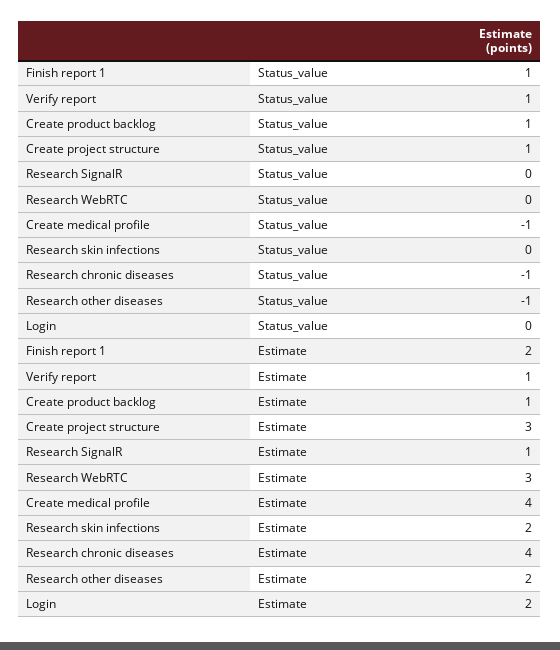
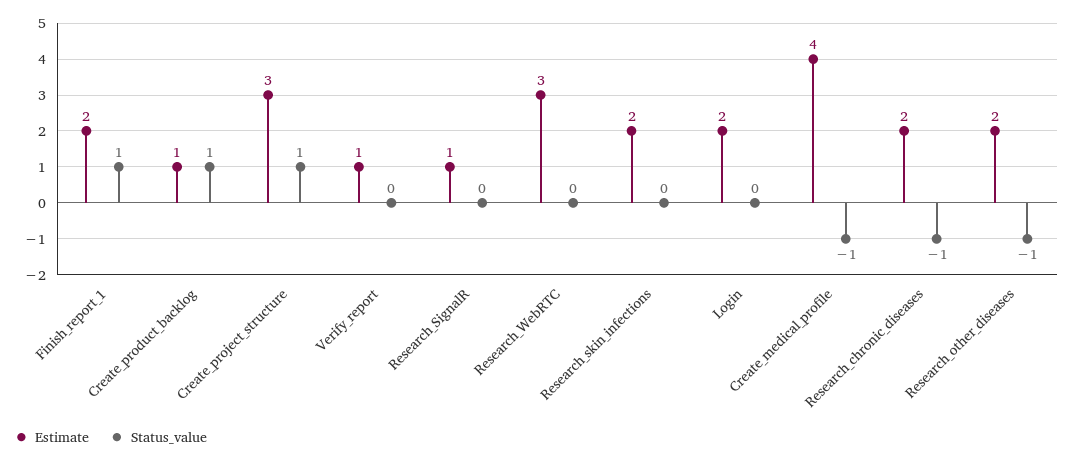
  {
    "Status_value": {
      "Finish report 1": 1,
-     "Verify report": 1,
+     "Verify report": 0,
      "Create product backlog": 1,
      "Create project structure": 1,
      "Research SignalR": 0,
      "Research WebRTC": 0,
      "Create medical profile": -1,
      "Research skin infections": 0,
      "Research chronic diseases": -1,
      "Research other diseases": -1,
      "Login": 0
    },
    "Estimate": {
      "Finish report 1": 2,
      "Verify report": 1,
      "Create product backlog": 1,
      "Create project structure": 3,
      "Research SignalR": 1,
      "Research WebRTC": 3,
      "Create medical profile": 4,
      "Research skin infections": 2,
-     "Research chronic diseases": 4,
+     "Research chronic diseases": 2,
      "Research other diseases": 2,
      "Login": 2
    }
  }

